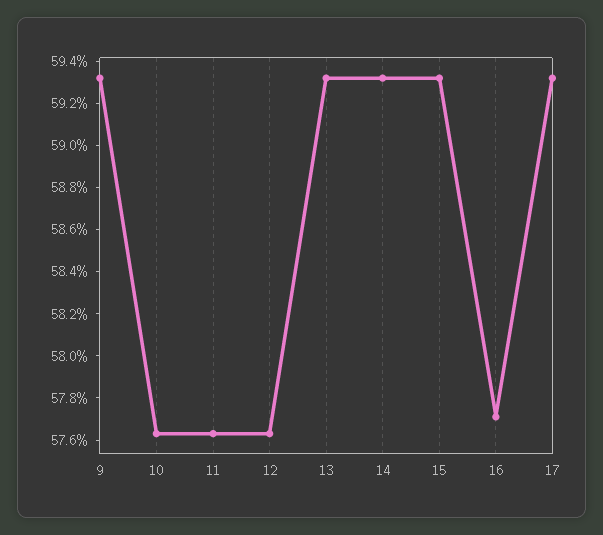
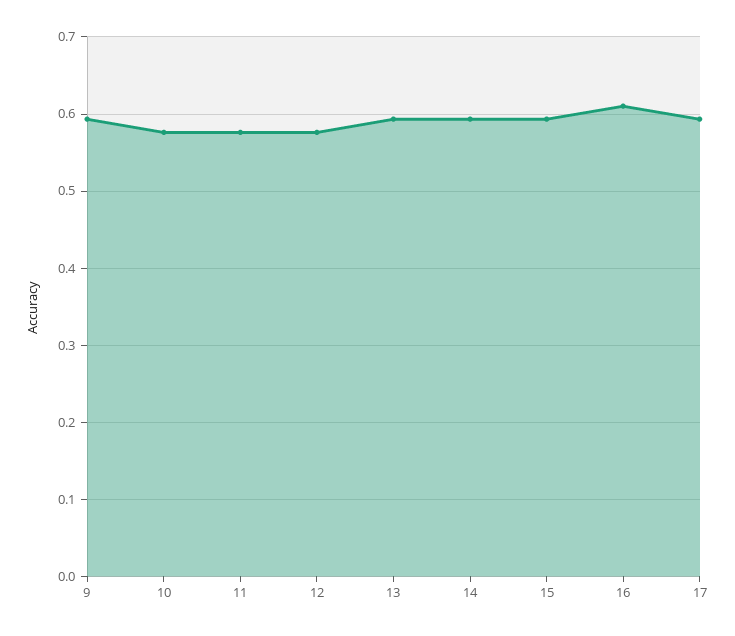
  {
    "9": 0.593,
    "10": 0.5765,
    "11": 0.5765,
    "12": 0.5765,
    "13": 0.593,
    "14": 0.593,
    "15": 0.593,
-   "16": 0.577,
+   "16": 0.61,
    "17": 0.593
  }

